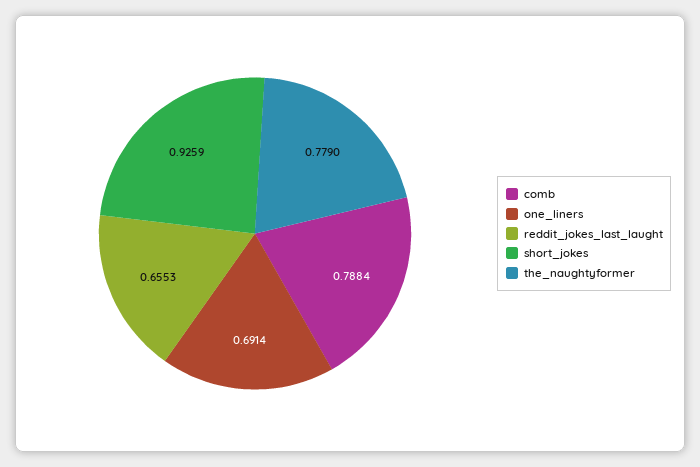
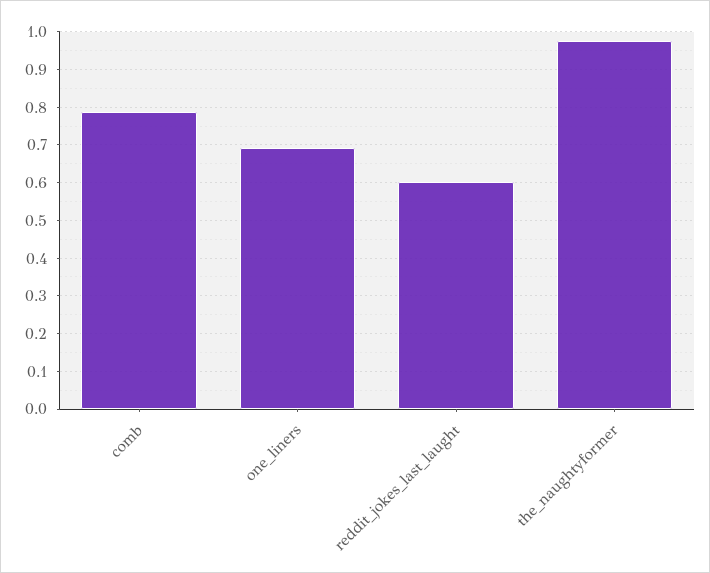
  {
    "comb": 0.7884,
    "one_liners": 0.6914,
-   "reddit_jokes_last_laught": 0.6553,
+   "reddit_jokes_last_laught": 0.6,
-   "short_jokes": 0.9259,
-   "the_naughtyformer": 0.779
+   "the_naughtyformer": 0.98
  }

